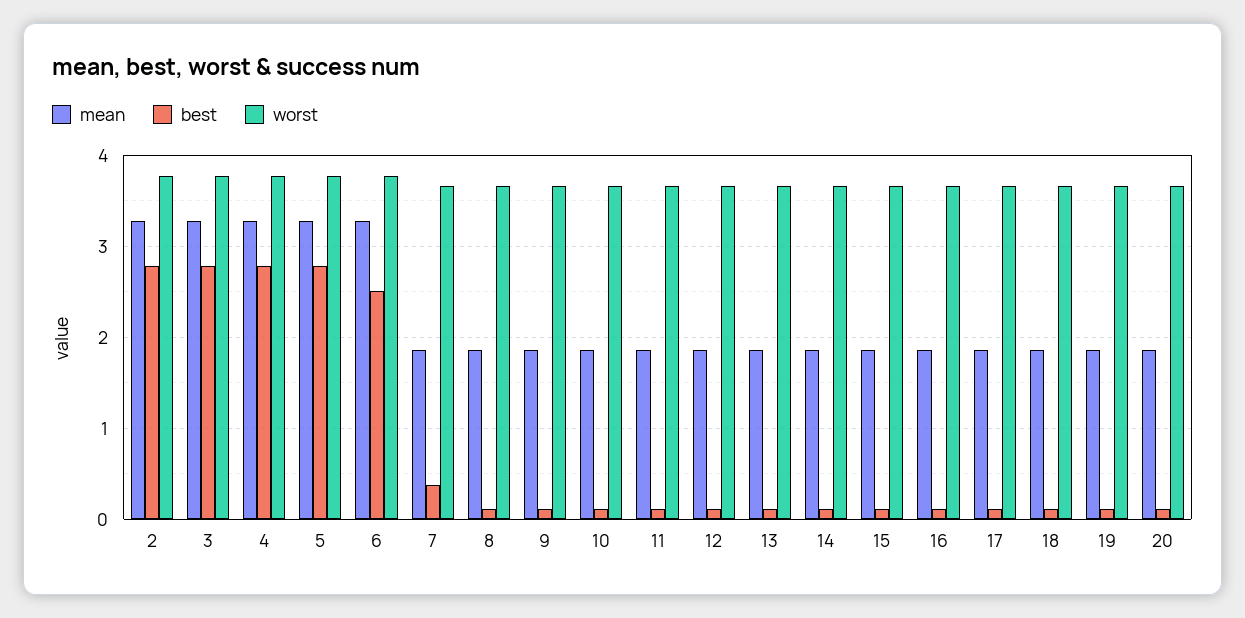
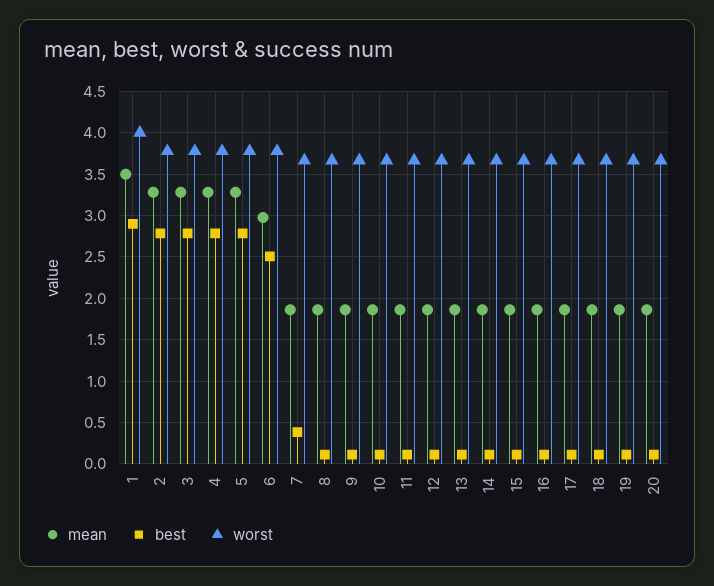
  {
    "mean": {
      "2": 3.3,
      "3": 3.3,
      "4": 3.3,
      "5": 3.3,
-     "6": 3.3,
+     "6": 3,
      "7": 1.9,
      "8": 1.9,
      "9": 1.9,
      "10": 1.9,
      "11": 1.9,
      "12": 1.9,
      "13": 1.9,
      "14": 1.9,
      "15": 1.9,
      "16": 1.9,
      "17": 1.9,
      "18": 1.9,
      "19": 1.9,
-     "20": 1.9
+     "20": 1.9,
+     "1": 3.5
    },
    "best": {
      "2": 2.8,
      "3": 2.8,
      "4": 2.8,
      "5": 2.8,
      "6": 2.5,
      "7": 0.4,
      "8": 0.1,
      "9": 0.1,
      "10": 0.1,
      "11": 0.1,
      "12": 0.1,
      "13": 0.1,
      "14": 0.1,
      "15": 0.1,
      "16": 0.1,
      "17": 0.1,
      "18": 0.1,
      "19": 0.1,
-     "20": 0.1
+     "20": 0.1,
+     "1": 2.9
    },
    "worst": {
      "2": 3.8,
      "3": 3.8,
      "4": 3.8,
      "5": 3.8,
      "6": 3.8,
      "7": 3.7,
      "8": 3.7,
      "9": 3.7,
      "10": 3.7,
      "11": 3.7,
      "12": 3.7,
      "13": 3.7,
      "14": 3.7,
      "15": 3.7,
      "16": 3.7,
      "17": 3.7,
      "18": 3.7,
      "19": 3.7,
-     "20": 3.7
+     "20": 3.7,
+     "1": 4
    }
  }

